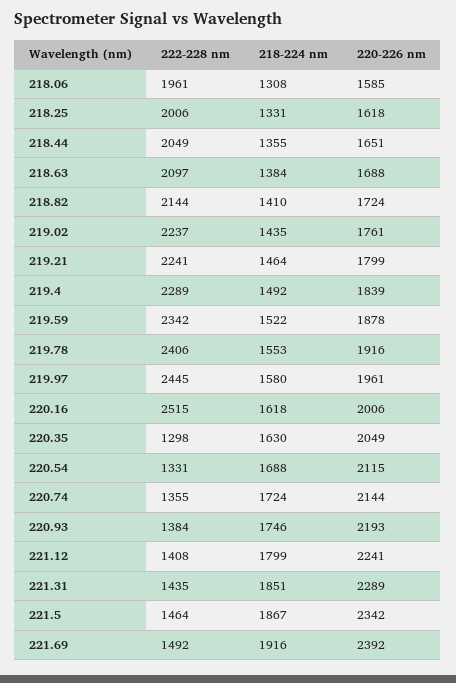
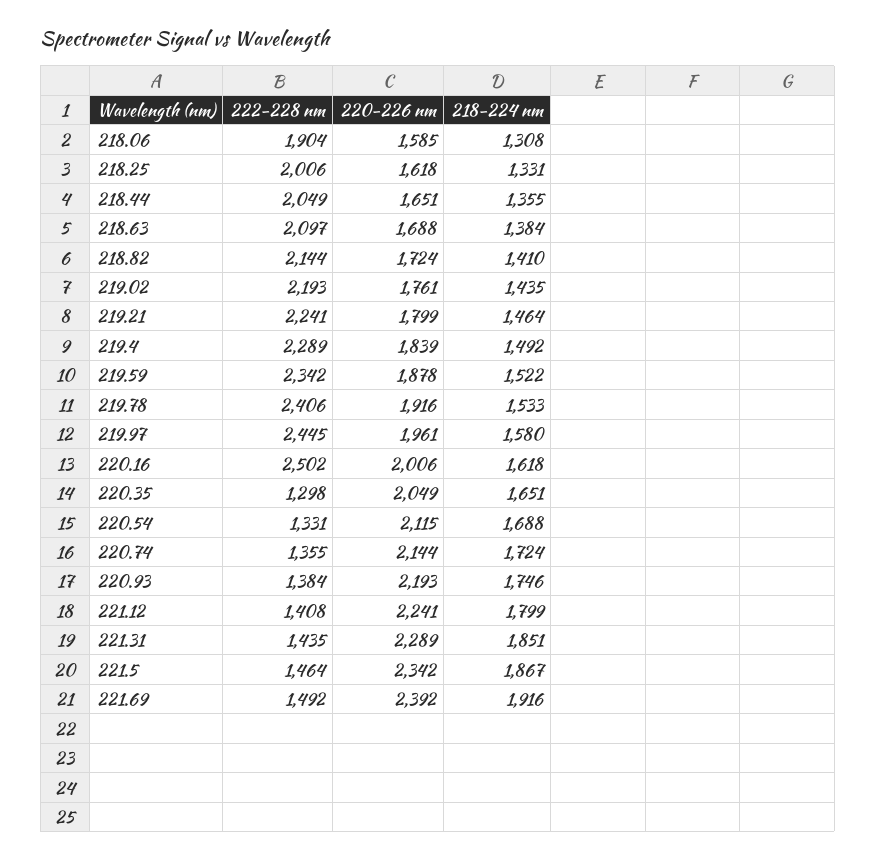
  {
    "222-228 nm": {
-     "218.06": 1961,
+     "218.06": 1904,
      "218.25": 2006,
      "218.44": 2049,
      "218.63": 2097,
      "218.82": 2144,
-     "219.02": 2237,
+     "219.02": 2193,
      "219.21": 2241,
      "219.4": 2289,
      "219.59": 2342,
      "219.78": 2406,
      "219.97": 2445,
-     "220.16": 2515,
+     "220.16": 2502,
      "220.35": 1298,
      "220.54": 1331,
      "220.74": 1355,
      "220.93": 1384,
      "221.12": 1408,
      "221.31": 1435,
      "221.5": 1464,
      "221.69": 1492
    },
    "218-224 nm": {
      "218.06": 1308,
      "218.25": 1331,
      "218.44": 1355,
      "218.63": 1384,
      "218.82": 1410,
      "219.02": 1435,
      "219.21": 1464,
      "219.4": 1492,
      "219.59": 1522,
-     "219.78": 1553,
+     "219.78": 1533,
      "219.97": 1580,
      "220.16": 1618,
-     "220.35": 1630,
+     "220.35": 1651,
      "220.54": 1688,
      "220.74": 1724,
      "220.93": 1746,
      "221.12": 1799,
      "221.31": 1851,
      "221.5": 1867,
      "221.69": 1916
    },
    "220-226 nm": {
      "218.06": 1585,
      "218.25": 1618,
      "218.44": 1651,
      "218.63": 1688,
      "218.82": 1724,
      "219.02": 1761,
      "219.21": 1799,
      "219.4": 1839,
      "219.59": 1878,
      "219.78": 1916,
      "219.97": 1961,
      "220.16": 2006,
      "220.35": 2049,
      "220.54": 2115,
      "220.74": 2144,
      "220.93": 2193,
      "221.12": 2241,
      "221.31": 2289,
      "221.5": 2342,
      "221.69": 2392
    }
  }

